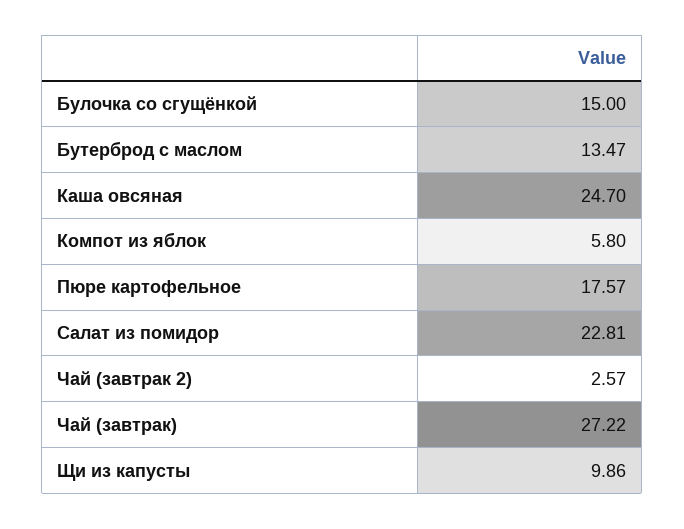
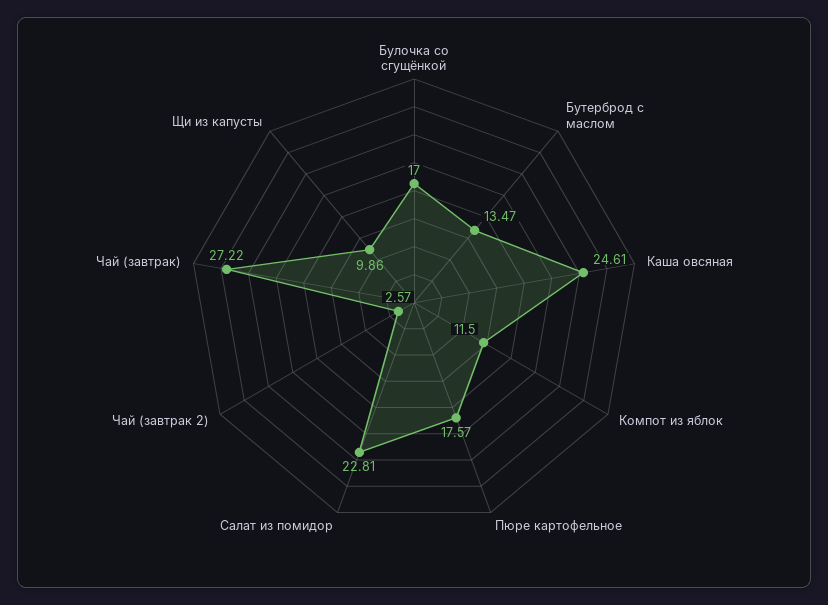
  {
-   "Булочка со сгущёнкой": 15,
+   "Булочка со сгущёнкой": 17,
    "Бутерброд с маслом": 13.47,
-   "Каша овсяная": 24.7,
+   "Каша овсяная": 24.61,
-   "Компот из яблок": 5.8,
+   "Компот из яблок": 11.5,
    "Пюре картофельное": 17.57,
    "Салат из помидор": 22.81,
    "Чай (завтрак 2)": 2.57,
    "Чай (завтрак)": 27.22,
    "Щи из капусты": 9.86
  }

